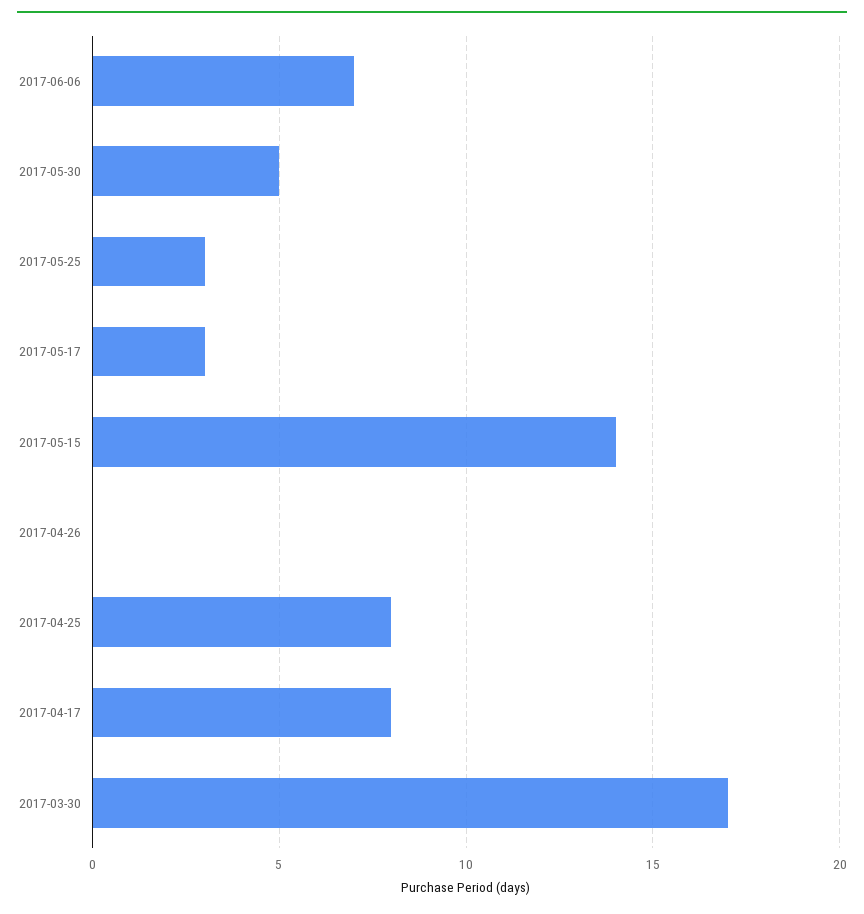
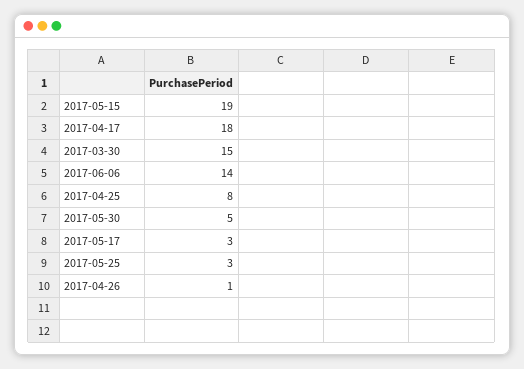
  {
-   "2017-06-06": 7,
+   "2017-06-06": 14,
    "2017-05-30": 5,
    "2017-05-25": 3,
    "2017-05-17": 3,
-   "2017-05-15": 14,
+   "2017-05-15": 19,
-   "2017-04-26": 0,
+   "2017-04-26": 1,
    "2017-04-25": 8,
-   "2017-04-17": 8,
+   "2017-04-17": 18,
-   "2017-03-30": 17
+   "2017-03-30": 15
  }

